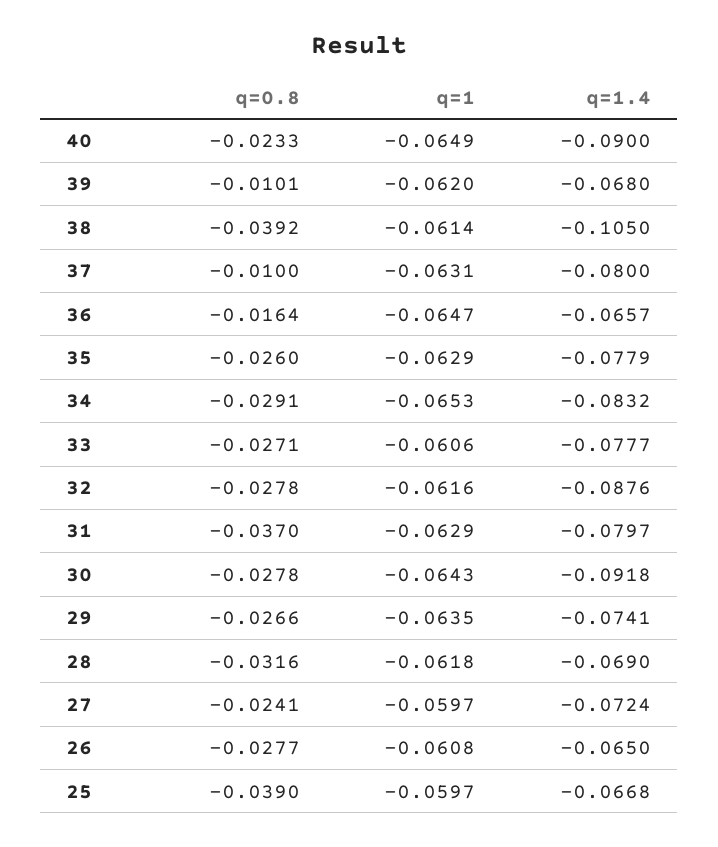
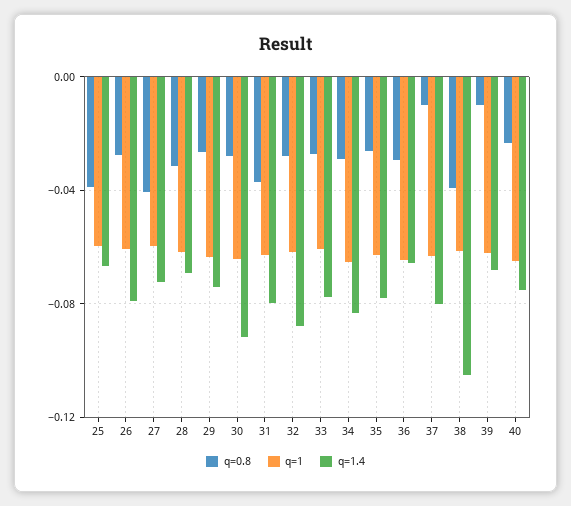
  {
    "q=0.8": {
      "40": -0.0233,
      "39": -0.0101,
      "38": -0.0392,
      "37": -0.01,
-     "36": -0.0164,
+     "36": -0.03,
      "35": -0.026,
      "34": -0.0291,
      "33": -0.0271,
      "32": -0.0278,
      "31": -0.037,
      "30": -0.0278,
      "29": -0.0266,
      "28": -0.0316,
-     "27": -0.0241,
+     "27": -0.04,
      "26": -0.0277,
      "25": -0.039
    },
    "q=1": {
      "40": -0.0649,
      "39": -0.062,
      "38": -0.0614,
      "37": -0.0631,
      "36": -0.0647,
      "35": -0.0629,
      "34": -0.0653,
      "33": -0.0606,
      "32": -0.0616,
      "31": -0.0629,
      "30": -0.0643,
      "29": -0.0635,
      "28": -0.0618,
      "27": -0.0597,
      "26": -0.0608,
      "25": -0.0597
    },
    "q=1.4": {
-     "40": -0.09,
+     "40": -0.075,
      "39": -0.068,
      "38": -0.105,
      "37": -0.08,
      "36": -0.0657,
      "35": -0.0779,
      "34": -0.0832,
      "33": -0.0777,
      "32": -0.0876,
      "31": -0.0797,
      "30": -0.0918,
      "29": -0.0741,
      "28": -0.069,
      "27": -0.0724,
-     "26": -0.065,
+     "26": -0.08,
      "25": -0.0668
    }
  }

